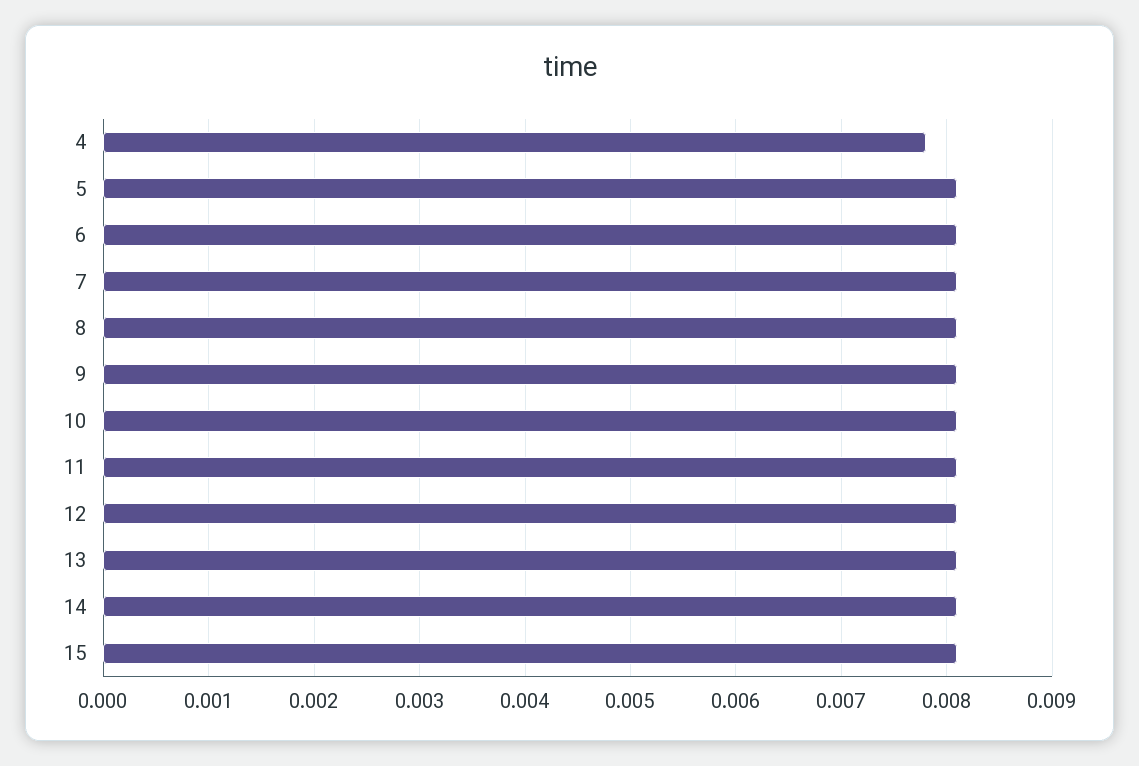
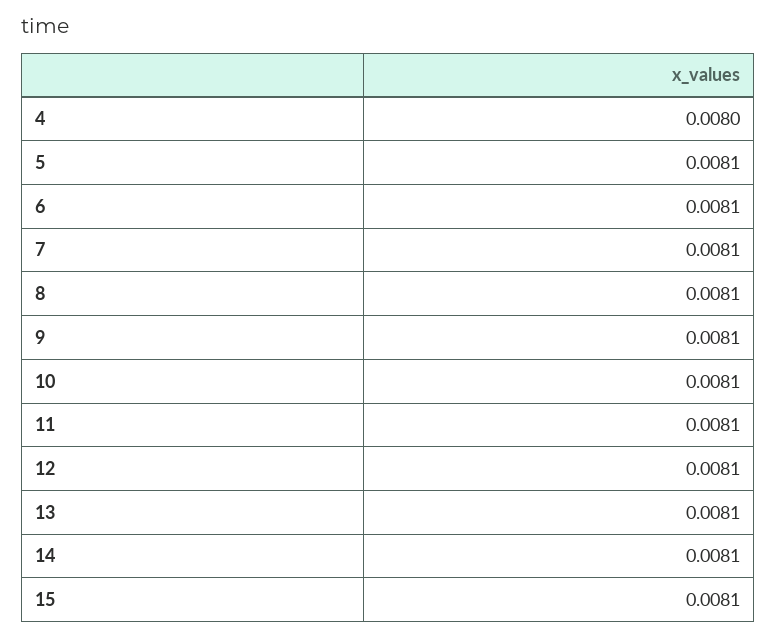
  {
-   "4": 0.0078,
+   "4": 0.008,
    "5": 0.0081,
    "6": 0.0081,
    "7": 0.0081,
    "8": 0.0081,
    "9": 0.0081,
    "10": 0.0081,
    "11": 0.0081,
    "12": 0.0081,
    "13": 0.0081,
    "14": 0.0081,
    "15": 0.0081
  }

